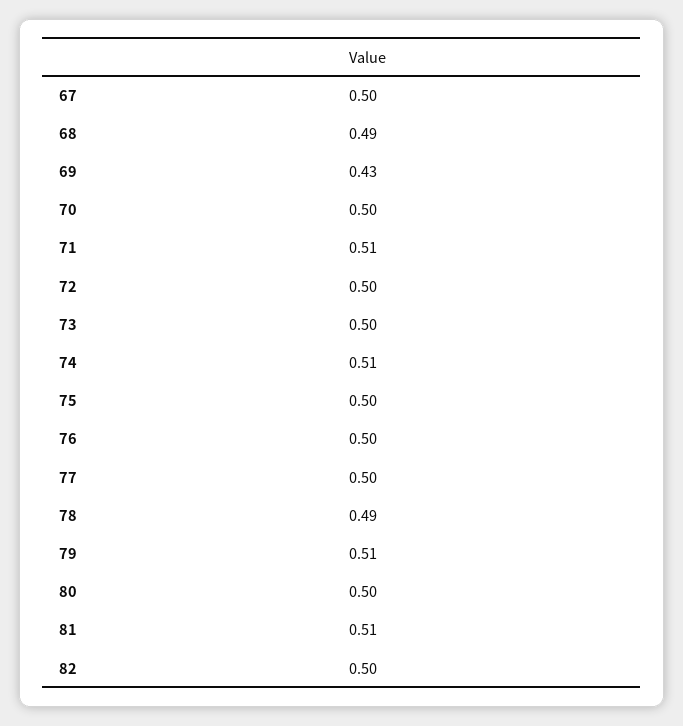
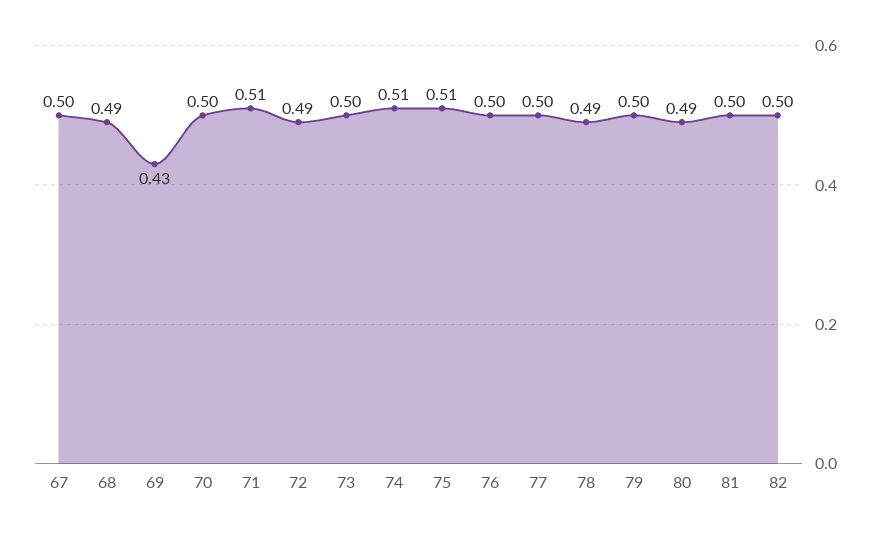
  {
    "67": 0.5,
    "68": 0.49,
    "69": 0.43,
    "70": 0.5,
    "71": 0.51,
-   "72": 0.5,
+   "72": 0.49,
    "73": 0.5,
    "74": 0.51,
-   "75": 0.5,
+   "75": 0.51,
    "76": 0.5,
    "77": 0.5,
    "78": 0.49,
-   "79": 0.51,
+   "79": 0.5,
-   "80": 0.5,
+   "80": 0.49,
-   "81": 0.51,
+   "81": 0.5,
    "82": 0.5
  }

